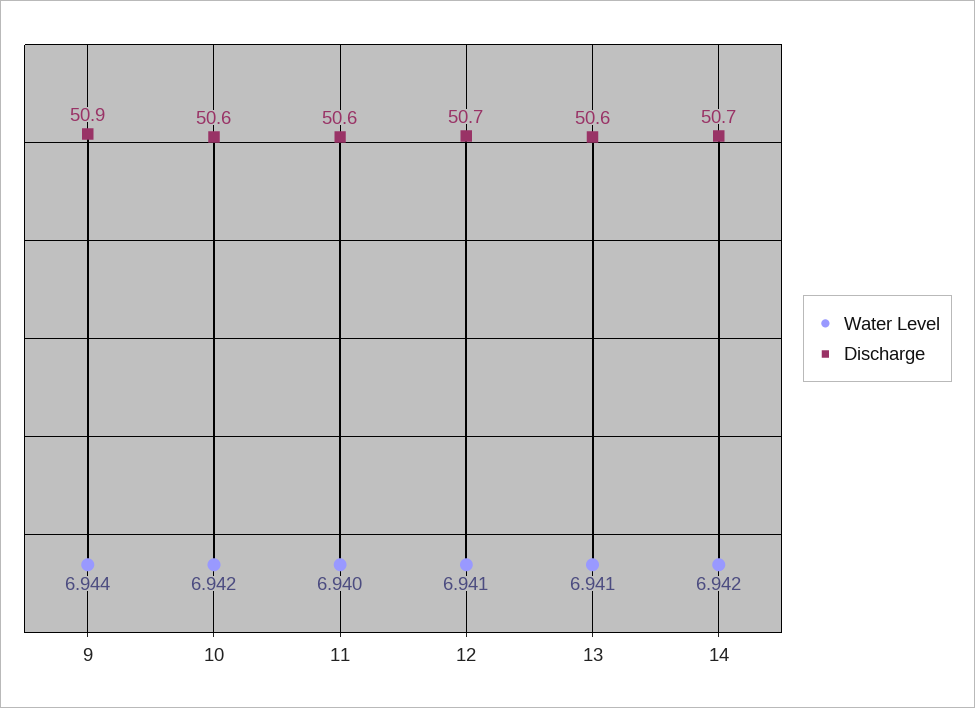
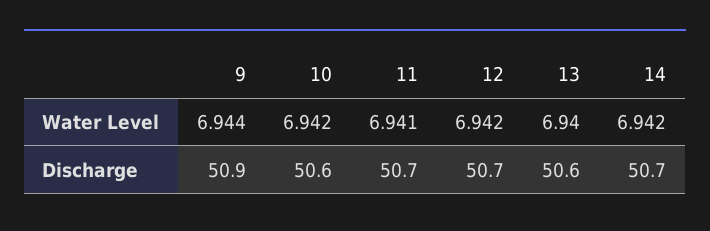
  {
    "Water Level": {
      "9": 6.944,
      "10": 6.942,
-     "11": 6.94,
+     "11": 6.941,
-     "12": 6.941,
+     "12": 6.942,
-     "13": 6.941,
+     "13": 6.94,
      "14": 6.942
    },
    "Discharge": {
      "9": 50.9,
      "10": 50.6,
-     "11": 50.6,
+     "11": 50.7,
      "12": 50.7,
      "13": 50.6,
      "14": 50.7
    }
  }

